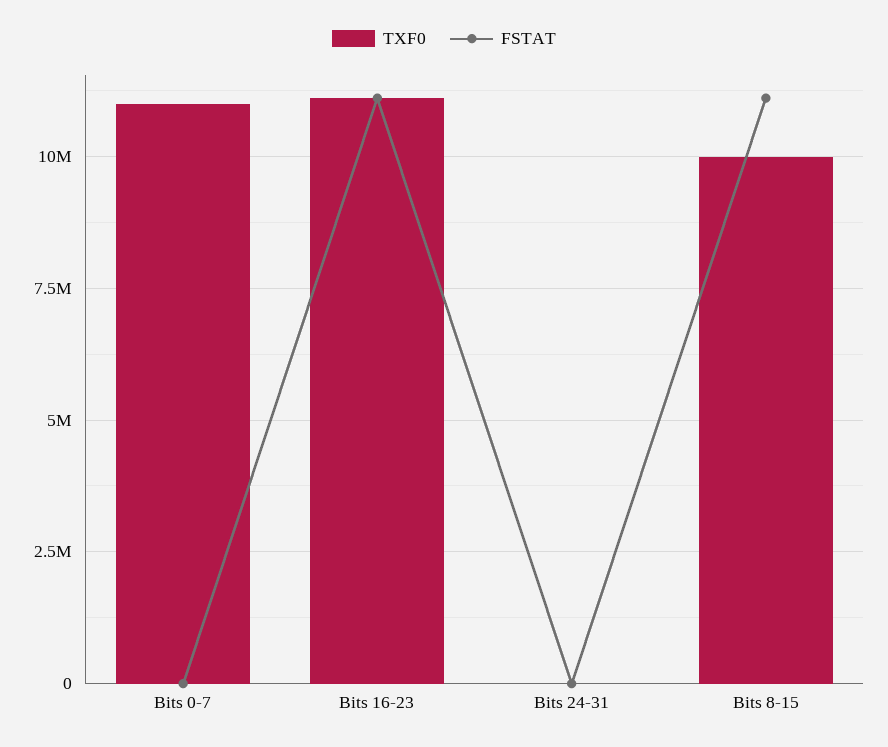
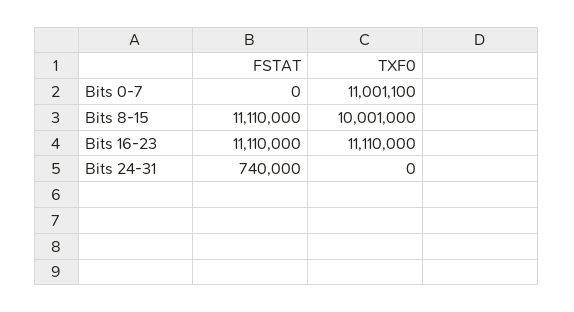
  {
    "TXF0": {
      "Bits 0-7": 11001100,
      "Bits 16-23": 11110000,
      "Bits 24-31": 0,
      "Bits 8-15": 10001000
    },
    "FSTAT": {
      "Bits 0-7": 0,
      "Bits 16-23": 11110000,
-     "Bits 24-31": 0,
+     "Bits 24-31": 740000,
      "Bits 8-15": 11110000
    }
  }

